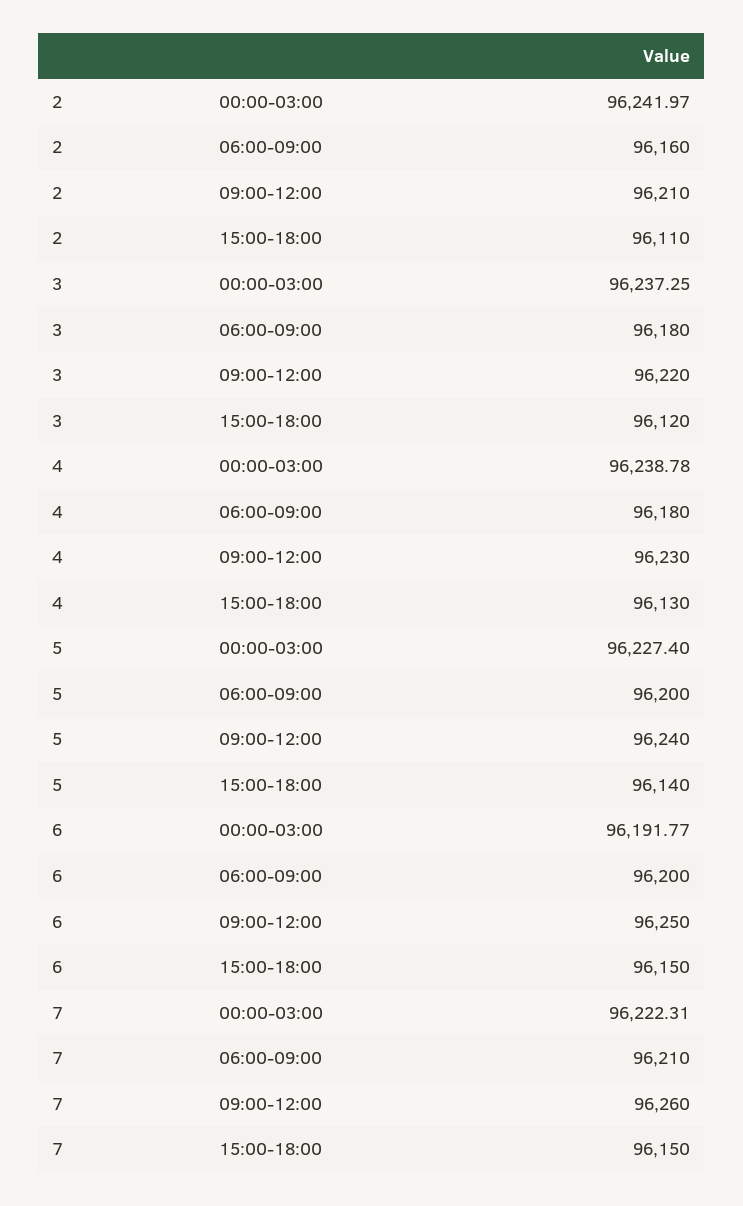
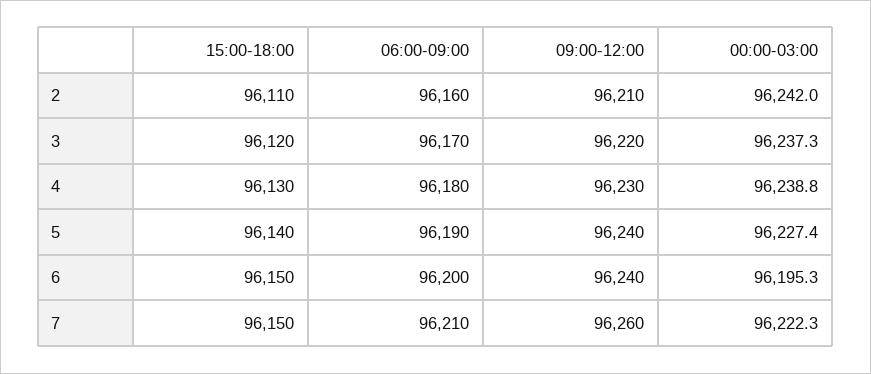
  {
    "2": {
      "00:00-03:00": 96241.97,
      "06:00-09:00": 96160,
      "09:00-12:00": 96210,
      "15:00-18:00": 96110
    },
    "3": {
      "00:00-03:00": 96237.25,
-     "06:00-09:00": 96180,
+     "06:00-09:00": 96170,
      "09:00-12:00": 96220,
      "15:00-18:00": 96120
    },
    "4": {
      "00:00-03:00": 96238.78,
      "06:00-09:00": 96180,
      "09:00-12:00": 96230,
      "15:00-18:00": 96130
    },
    "5": {
      "00:00-03:00": 96227.4,
-     "06:00-09:00": 96200,
+     "06:00-09:00": 96190,
      "09:00-12:00": 96240,
      "15:00-18:00": 96140
    },
    "6": {
-     "00:00-03:00": 96191.77,
+     "00:00-03:00": 96195.3,
      "06:00-09:00": 96200,
-     "09:00-12:00": 96250,
+     "09:00-12:00": 96240,
      "15:00-18:00": 96150
    },
    "7": {
      "00:00-03:00": 96222.31,
      "06:00-09:00": 96210,
      "09:00-12:00": 96260,
      "15:00-18:00": 96150
    }
  }

